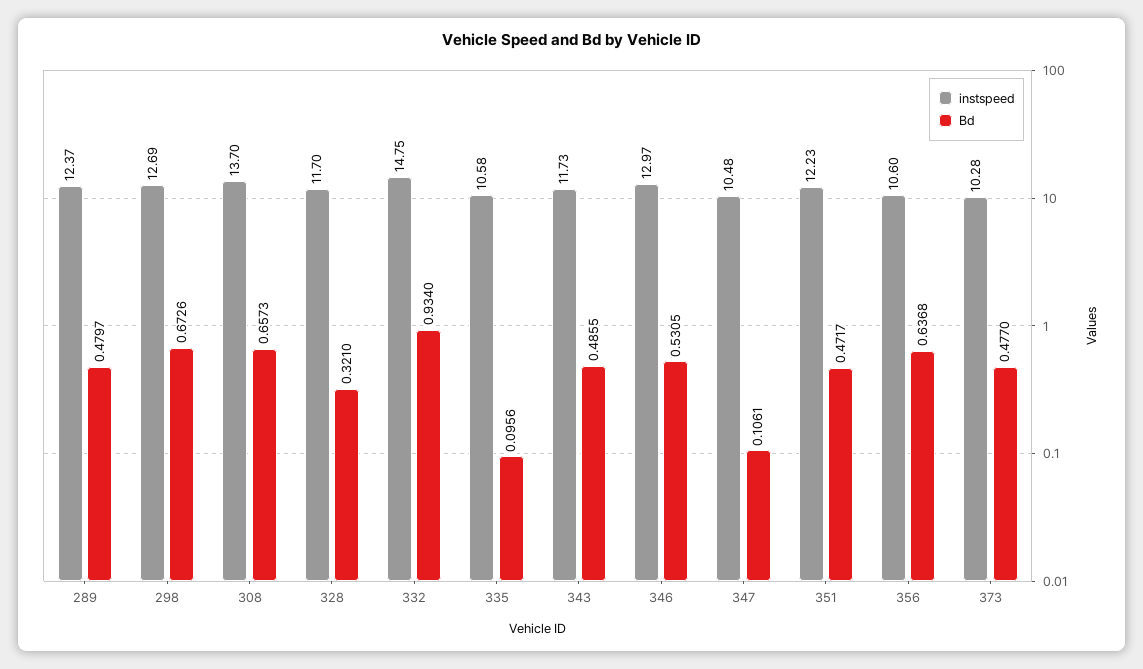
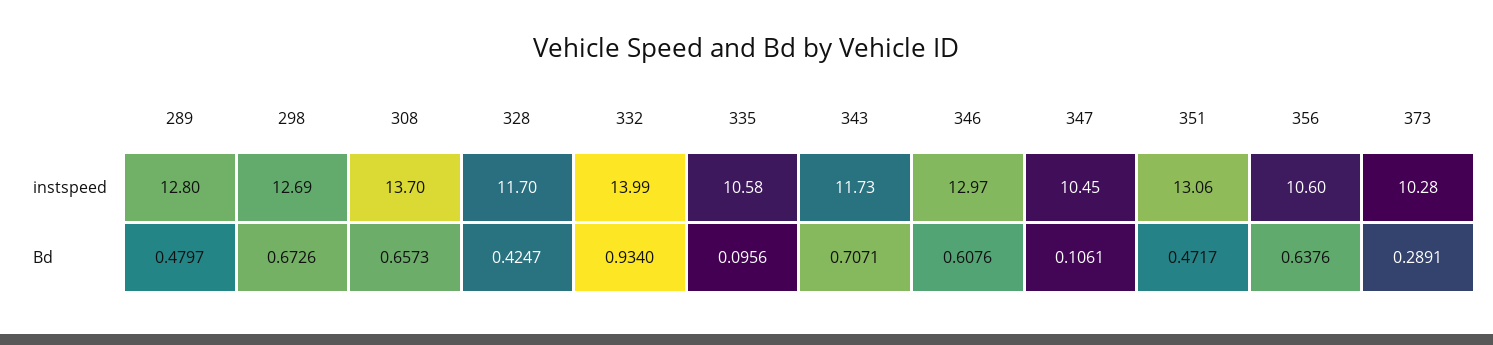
  {
    "instspeed": {
-     "289": 12.37,
+     "289": 12.8,
      "298": 12.69,
      "308": 13.7,
      "328": 11.7,
-     "332": 14.75,
+     "332": 13.99,
      "335": 10.58,
      "343": 11.73,
      "346": 12.97,
-     "347": 10.48,
+     "347": 10.45,
-     "351": 12.23,
+     "351": 13.06,
      "356": 10.6,
      "373": 10.28
    },
    "Bd": {
      "289": 0.4797,
      "298": 0.6726,
      "308": 0.6573,
-     "328": 0.321,
+     "328": 0.4247,
      "332": 0.934,
      "335": 0.0956,
-     "343": 0.4855,
+     "343": 0.7071,
-     "346": 0.5305,
+     "346": 0.6076,
      "347": 0.1061,
      "351": 0.4717,
-     "356": 0.6368,
+     "356": 0.6376,
-     "373": 0.477
+     "373": 0.2891
    }
  }

